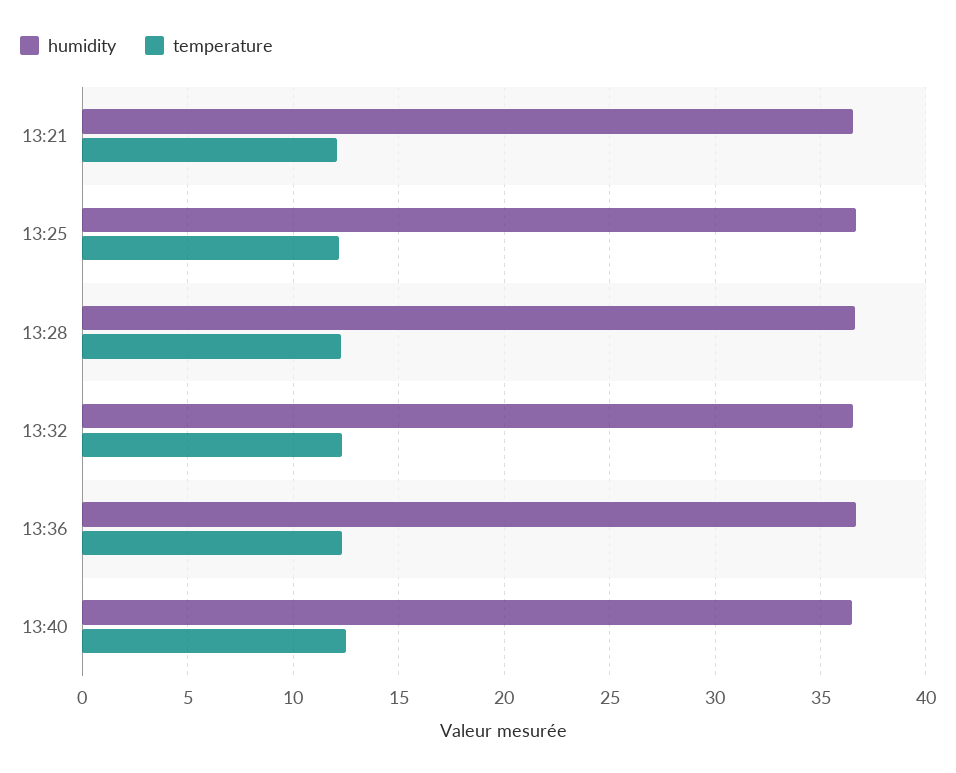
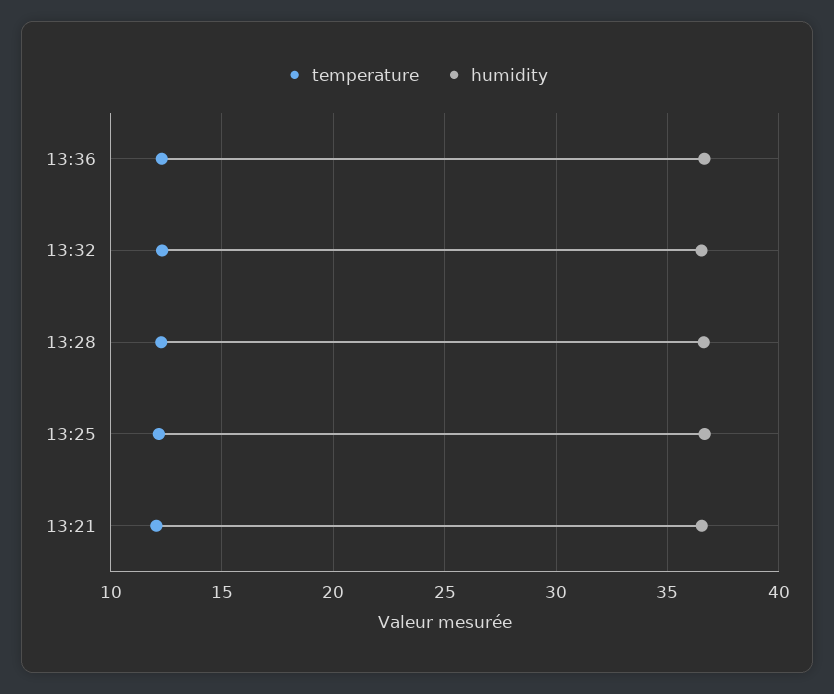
  {
    "humidity": {
      "13:21": 36.5,
      "13:25": 36.5,
      "13:28": 36.5,
      "13:32": 36.5,
-     "13:36": 36.5,
+     "13:36": 36.5
-     "13:40": 36.5
    },
    "temperature": {
      "13:21": 12,
      "13:25": 12,
      "13:28": 12.5,
      "13:32": 12.5,
-     "13:36": 12.5,
+     "13:36": 12.5
-     "13:40": 12.5
    }
  }

